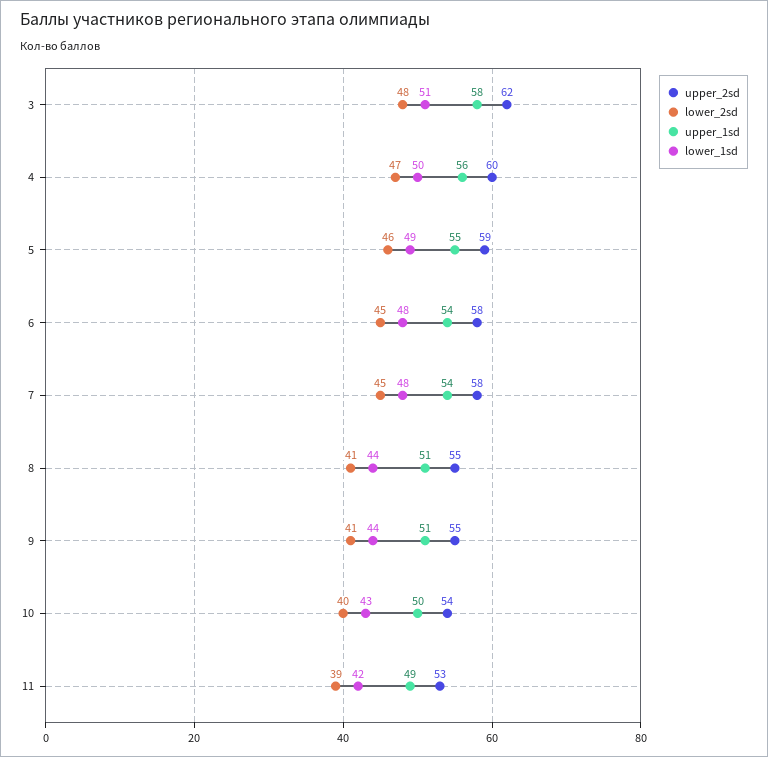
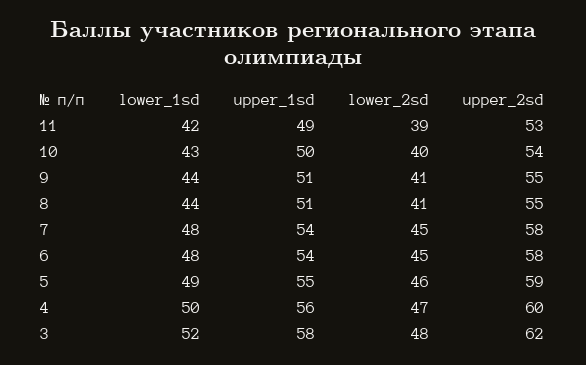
  {
    "upper_2sd": {
      "3": 62,
      "4": 60,
      "5": 59,
      "6": 58,
      "7": 58,
      "8": 55,
      "9": 55,
      "10": 54,
      "11": 53
    },
    "lower_2sd": {
      "3": 48,
      "4": 47,
      "5": 46,
      "6": 45,
      "7": 45,
      "8": 41,
      "9": 41,
      "10": 40,
      "11": 39
    },
    "upper_1sd": {
      "3": 58,
      "4": 56,
      "5": 55,
      "6": 54,
      "7": 54,
      "8": 51,
      "9": 51,
      "10": 50,
      "11": 49
    },
    "lower_1sd": {
-     "3": 51,
+     "3": 52,
      "4": 50,
      "5": 49,
      "6": 48,
      "7": 48,
      "8": 44,
      "9": 44,
      "10": 43,
      "11": 42
    }
  }

